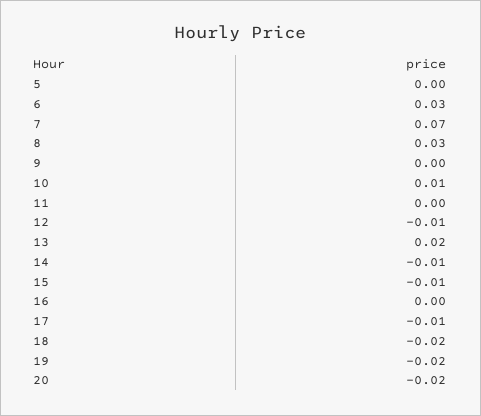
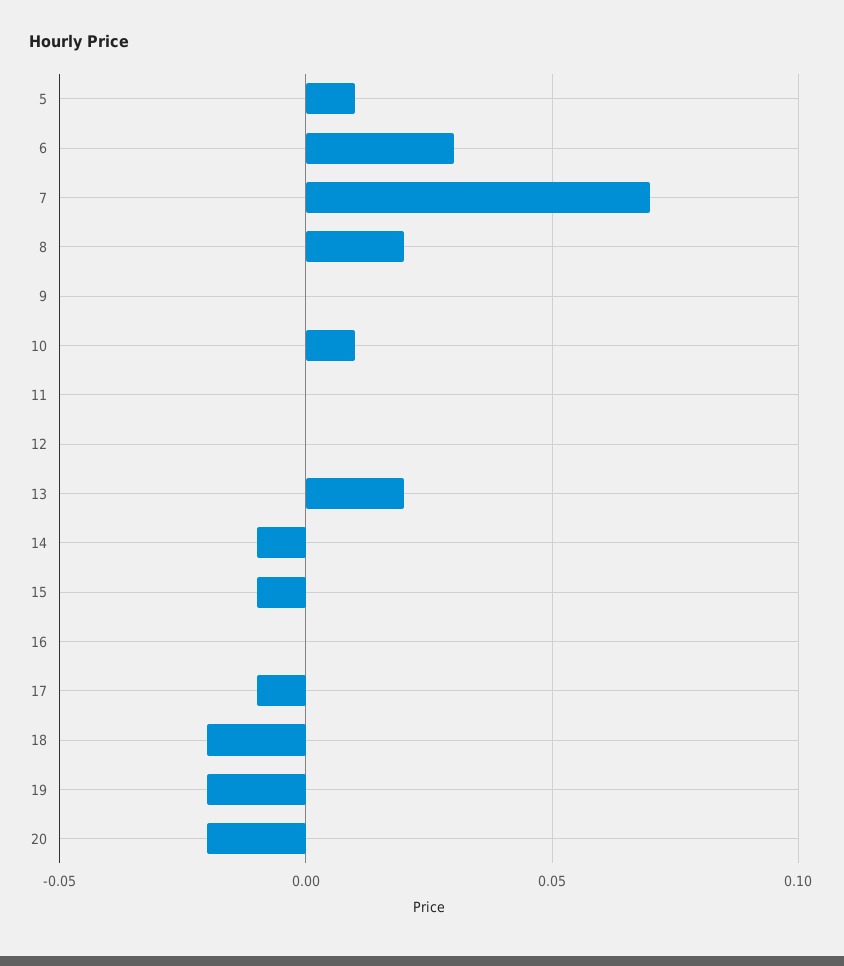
  {
-   "5": 0,
+   "5": 0.01,
    "6": 0.03,
    "7": 0.07,
-   "8": 0.03,
+   "8": 0.02,
    "9": 0,
    "10": 0.01,
    "11": 0,
-   "12": -0.01,
+   "12": 0,
    "13": 0.02,
    "14": -0.01,
    "15": -0.01,
    "16": 0,
    "17": -0.01,
    "18": -0.02,
    "19": -0.02,
    "20": -0.02
  }

